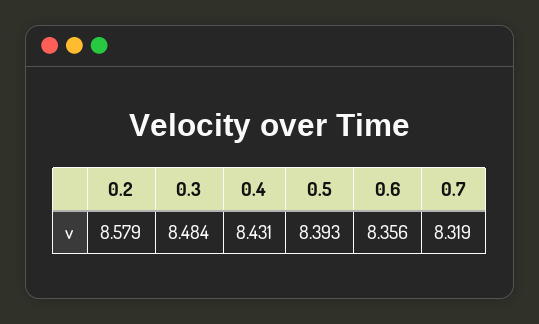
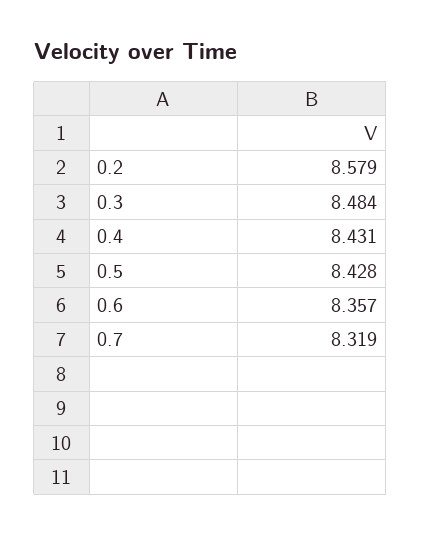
  {
    "0.2": 8.579,
    "0.3": 8.484,
    "0.4": 8.431,
-   "0.5": 8.393,
+   "0.5": 8.428,
-   "0.6": 8.356,
+   "0.6": 8.357,
    "0.7": 8.319
  }

